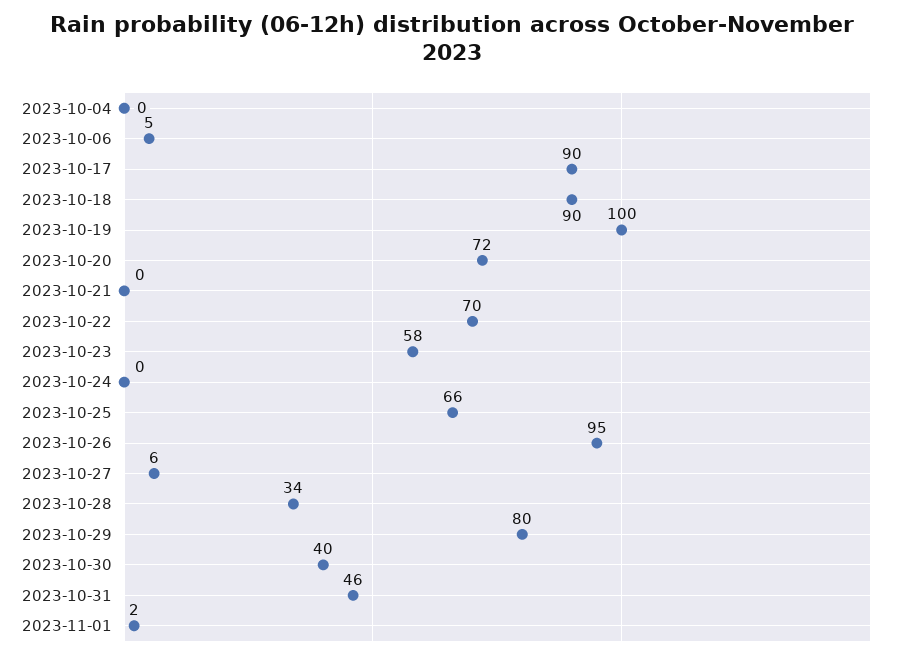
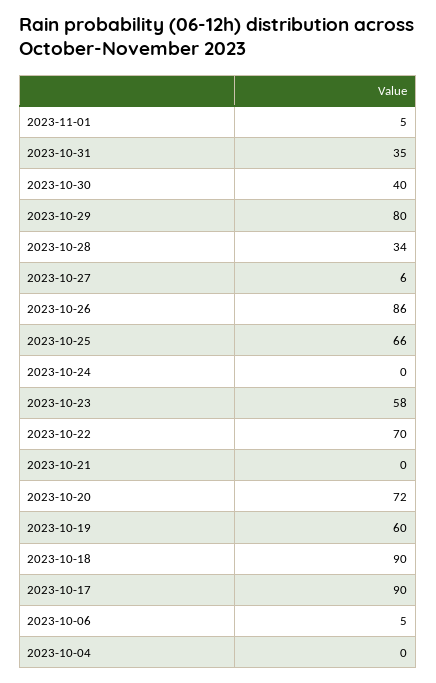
  {
    "2023-10-04": 0,
    "2023-10-06": 5,
    "2023-10-17": 90,
    "2023-10-18": 90,
-   "2023-10-19": 100,
+   "2023-10-19": 60,
    "2023-10-20": 72,
    "2023-10-21": 0,
    "2023-10-22": 70,
    "2023-10-23": 58,
    "2023-10-24": 0,
    "2023-10-25": 66,
-   "2023-10-26": 95,
+   "2023-10-26": 86,
    "2023-10-27": 6,
    "2023-10-28": 34,
    "2023-10-29": 80,
    "2023-10-30": 40,
-   "2023-10-31": 46,
+   "2023-10-31": 35,
-   "2023-11-01": 2
+   "2023-11-01": 5
  }

